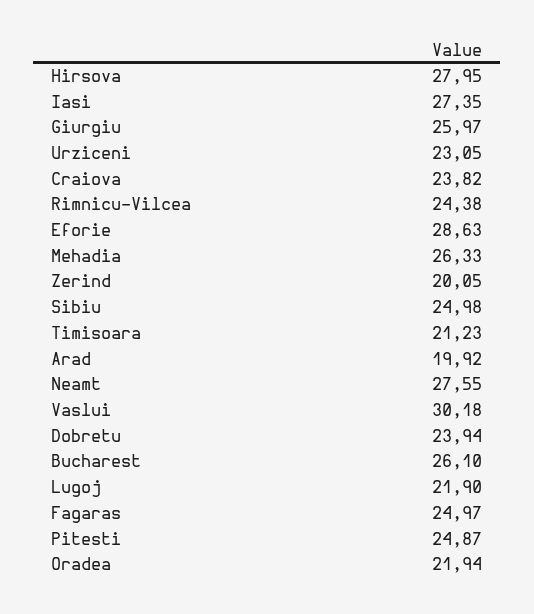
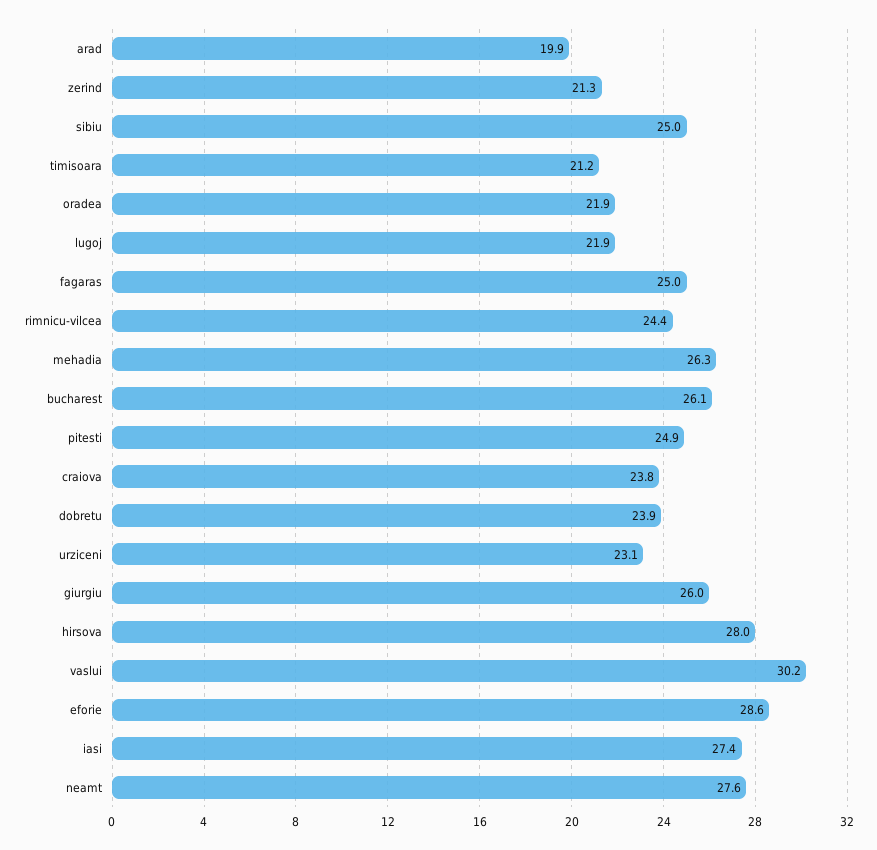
  {
    "Hirsova": 27.95,
    "Iasi": 27.35,
    "Giurgiu": 25.97,
    "Urziceni": 23.05,
    "Craiova": 23.82,
    "Rimnicu-Vilcea": 24.38,
    "Eforie": 28.63,
    "Mehadia": 26.33,
-   "Zerind": 20.05,
+   "Zerind": 21.3,
    "Sibiu": 24.98,
    "Timisoara": 21.23,
    "Arad": 19.92,
    "Neamt": 27.55,
    "Vaslui": 30.18,
    "Dobretu": 23.94,
    "Bucharest": 26.1,
    "Lugoj": 21.9,
    "Fagaras": 24.97,
    "Pitesti": 24.87,
    "Oradea": 21.94
  }

